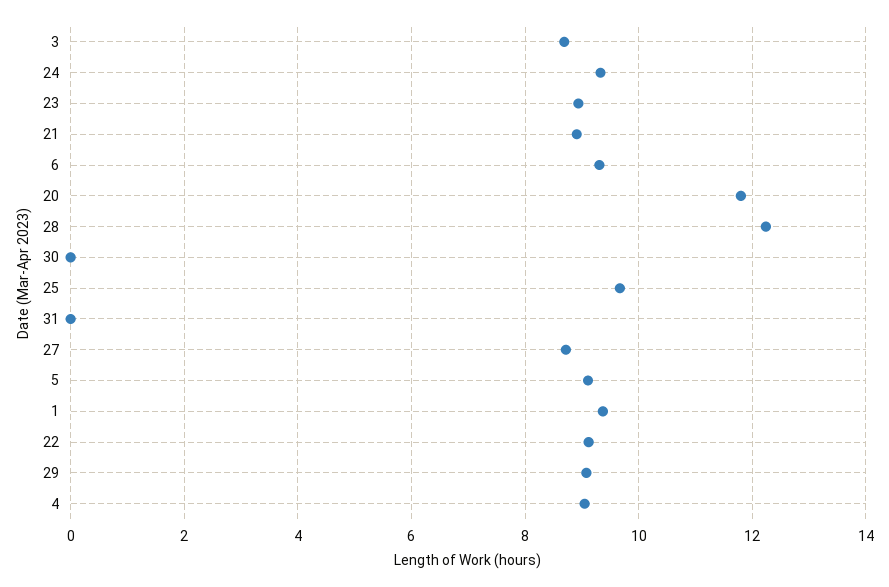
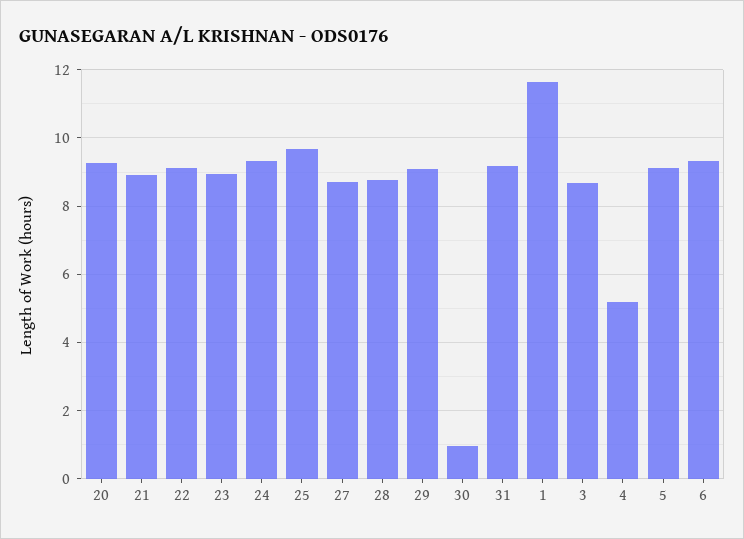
  {
    "3": 8.6,
    "24": 9.4,
    "23": 9,
    "21": 9,
    "6": 9.4,
-   "20": 11.8,
+   "20": 9.2,
-   "28": 12.2,
+   "28": 8.8,
-   "30": 0,
+   "30": 1,
    "25": 9.6,
-   "31": 0,
+   "31": 9.2,
    "27": 8.8,
    "5": 9.2,
-   "1": 9.4,
+   "1": 11.6,
    "22": 9.2,
    "29": 9,
-   "4": 9
+   "4": 5.2
  }

